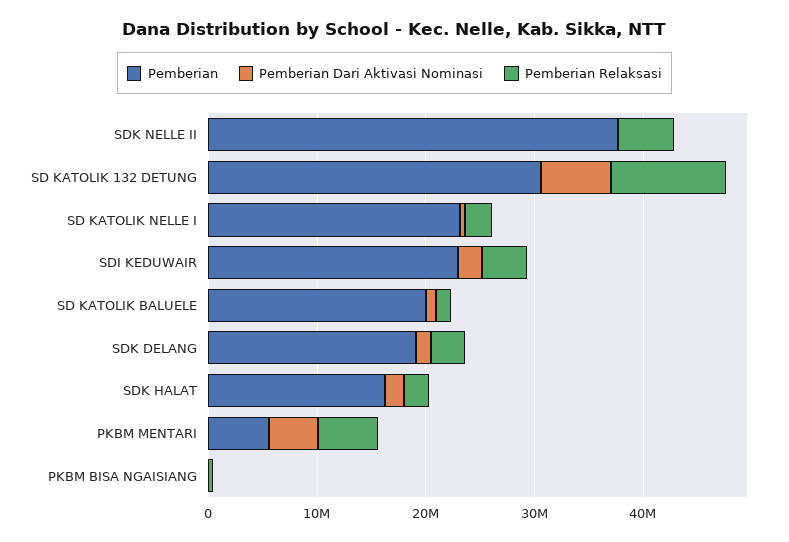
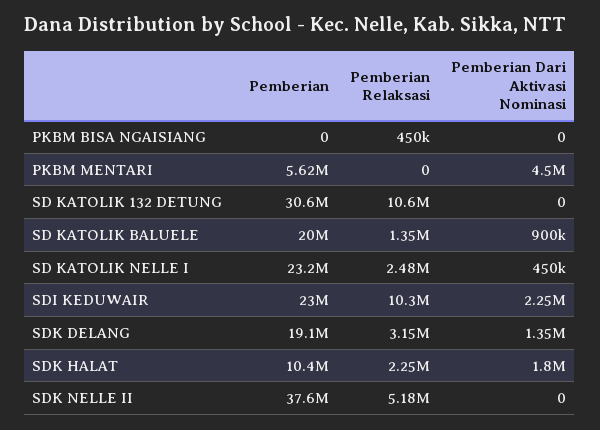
  {
    "Pemberian": {
      "SDK NELLE II": 37600000,
      "SD KATOLIK 132 DETUNG": 30600000,
      "SD KATOLIK NELLE I": 23200000,
      "SDI KEDUWAIR": 23000000,
      "SD KATOLIK BALUELE": 20000000,
      "SDK DELANG": 19100000,
-     "SDK HALAT": 16000000,
+     "SDK HALAT": 10400000,
      "PKBM MENTARI": 5620000,
      "PKBM BISA NGAISIANG": 0
    },
    "Pemberian Dari Aktivasi Nominasi": {
      "SDK NELLE II": 0,
-     "SD KATOLIK 132 DETUNG": 6000000,
+     "SD KATOLIK 132 DETUNG": 0,
      "SD KATOLIK NELLE I": 450000,
      "SDI KEDUWAIR": 2250000,
      "SD KATOLIK BALUELE": 900000,
      "SDK DELANG": 1350000,
      "SDK HALAT": 1800000,
      "PKBM MENTARI": 4500000,
      "PKBM BISA NGAISIANG": 0
    },
    "Pemberian Relaksasi": {
      "SDK NELLE II": 5180000,
      "SD KATOLIK 132 DETUNG": 10600000,
      "SD KATOLIK NELLE I": 2480000,
-     "SDI KEDUWAIR": 4000000,
+     "SDI KEDUWAIR": 10300000,
      "SD KATOLIK BALUELE": 1350000,
      "SDK DELANG": 3150000,
      "SDK HALAT": 2250000,
-     "PKBM MENTARI": 6000000,
+     "PKBM MENTARI": 0,
      "PKBM BISA NGAISIANG": 450000
    }
  }

